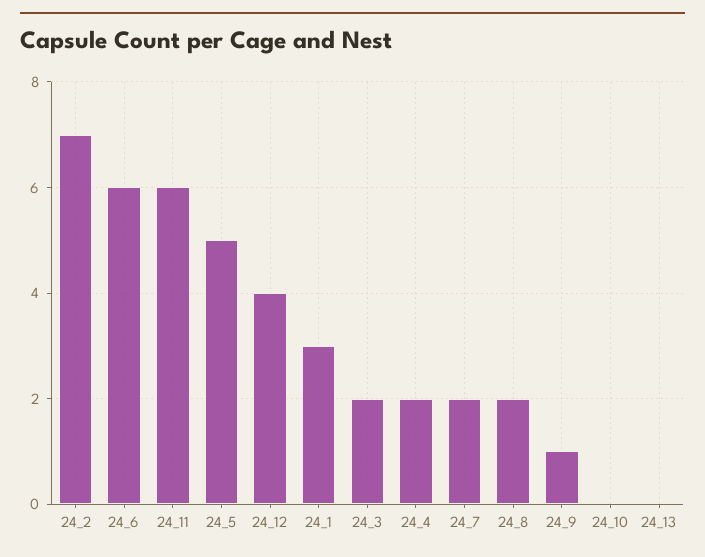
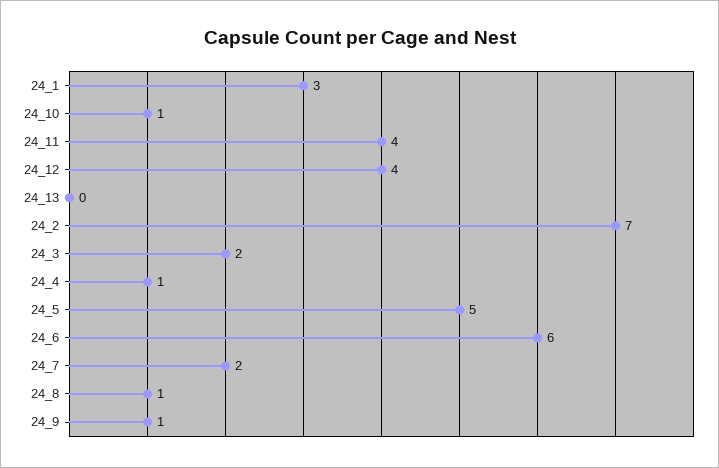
  {
    "24_2": 7,
    "24_6": 6,
-   "24_11": 6,
+   "24_11": 4,
    "24_5": 5,
    "24_12": 4,
    "24_1": 3,
    "24_3": 2,
-   "24_4": 2,
+   "24_4": 1,
    "24_7": 2,
-   "24_8": 2,
+   "24_8": 1,
    "24_9": 1,
-   "24_10": 0,
+   "24_10": 1,
    "24_13": 0
  }

